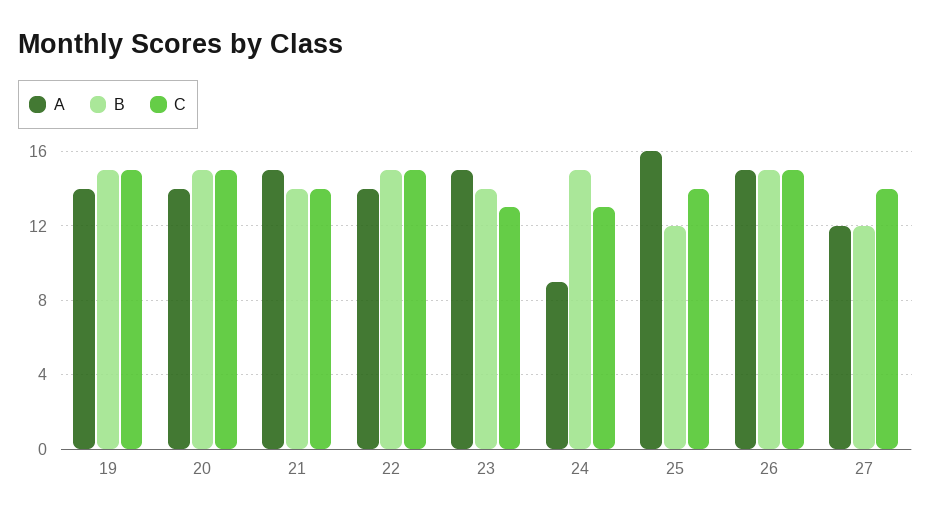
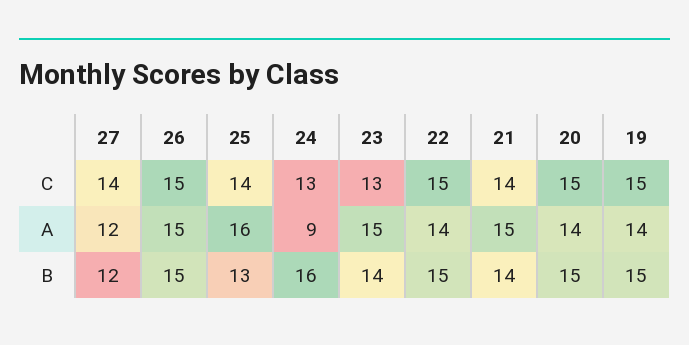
  {
    "A": {
      "19": 14,
      "20": 14,
      "21": 15,
      "22": 14,
      "23": 15,
      "24": 9,
      "25": 16,
      "26": 15,
      "27": 12
    },
    "B": {
      "19": 15,
      "20": 15,
      "21": 14,
      "22": 15,
      "23": 14,
-     "24": 15,
+     "24": 16,
-     "25": 12,
+     "25": 13,
      "26": 15,
      "27": 12
    },
    "C": {
      "19": 15,
      "20": 15,
      "21": 14,
      "22": 15,
      "23": 13,
      "24": 13,
      "25": 14,
      "26": 15,
      "27": 14
    }
  }

